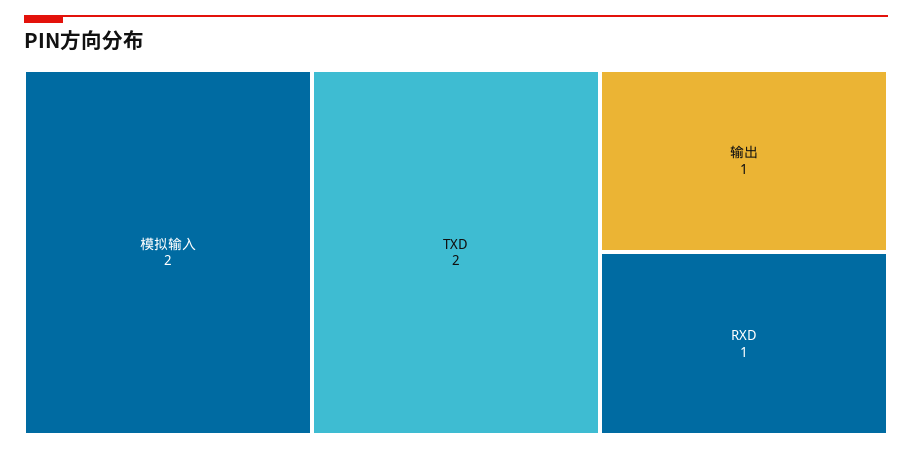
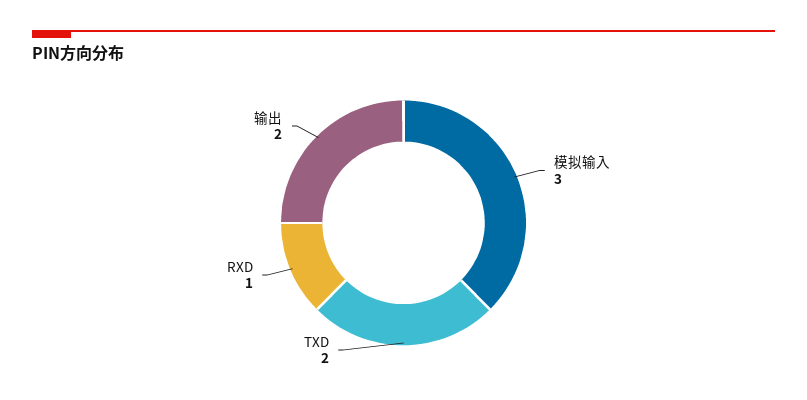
  {
-   "模拟输入": 2,
+   "模拟输入": 3,
    "TXD": 2,
-   "输出": 1,
+   "输出": 2,
    "RXD": 1
  }

